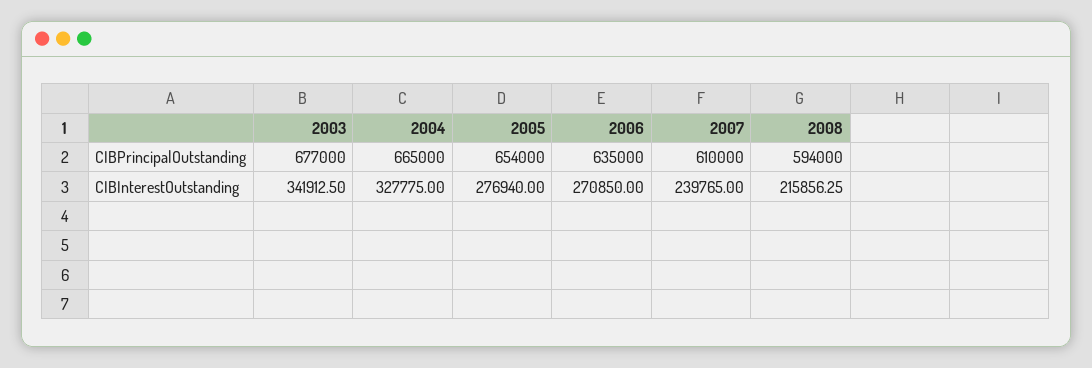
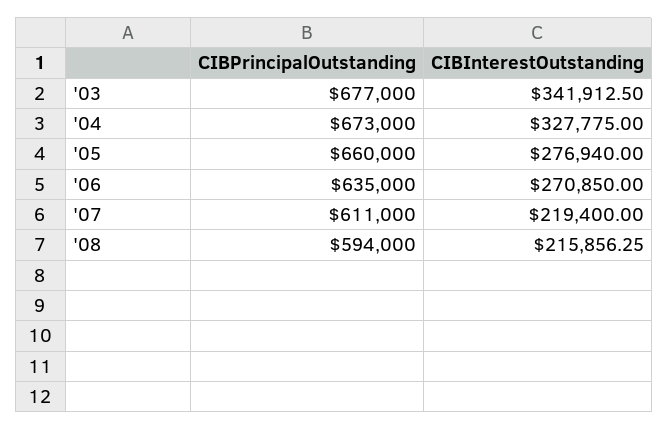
  {
    "2003": {
      "CIBPrincipalOutstanding": 677000,
      "CIBInterestOutstanding": 341912.5
    },
    "2004": {
-     "CIBPrincipalOutstanding": 665000,
+     "CIBPrincipalOutstanding": 673000,
      "CIBInterestOutstanding": 327775
    },
    "2005": {
-     "CIBPrincipalOutstanding": 654000,
+     "CIBPrincipalOutstanding": 660000,
      "CIBInterestOutstanding": 276940
    },
    "2006": {
      "CIBPrincipalOutstanding": 635000,
      "CIBInterestOutstanding": 270850
    },
    "2007": {
-     "CIBPrincipalOutstanding": 610000,
+     "CIBPrincipalOutstanding": 611000,
-     "CIBInterestOutstanding": 239765
+     "CIBInterestOutstanding": 219400
    },
    "2008": {
      "CIBPrincipalOutstanding": 594000,
      "CIBInterestOutstanding": 215856.25
    }
  }

